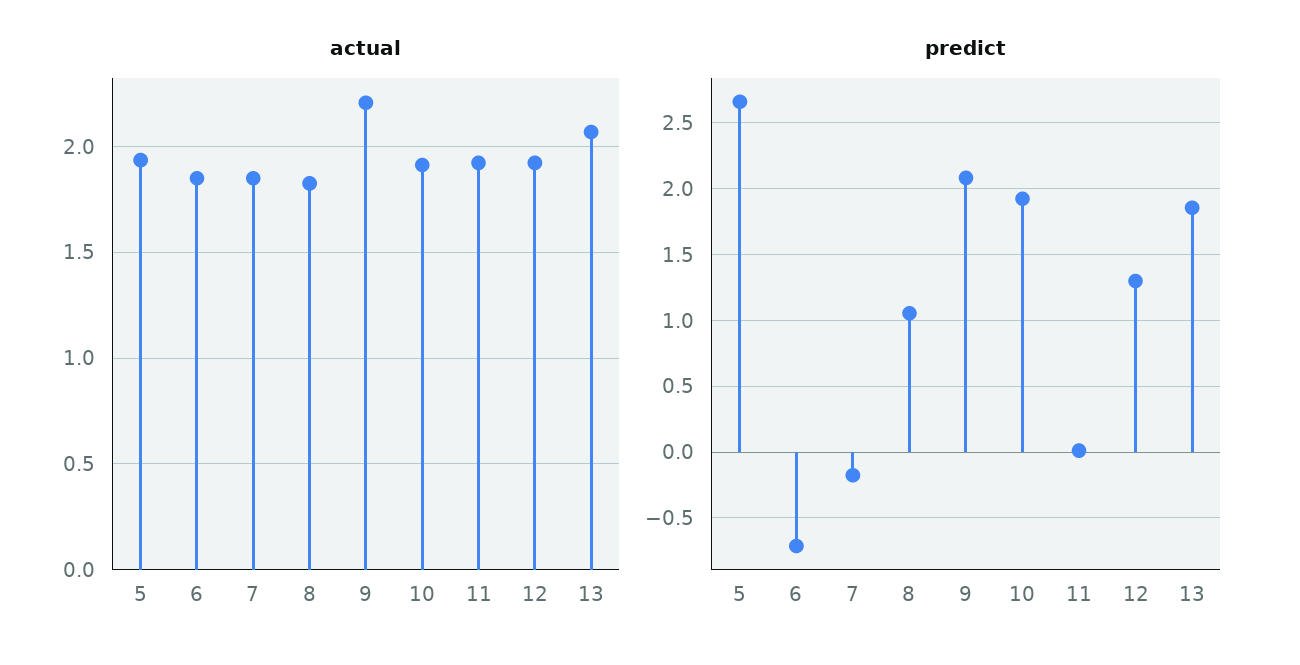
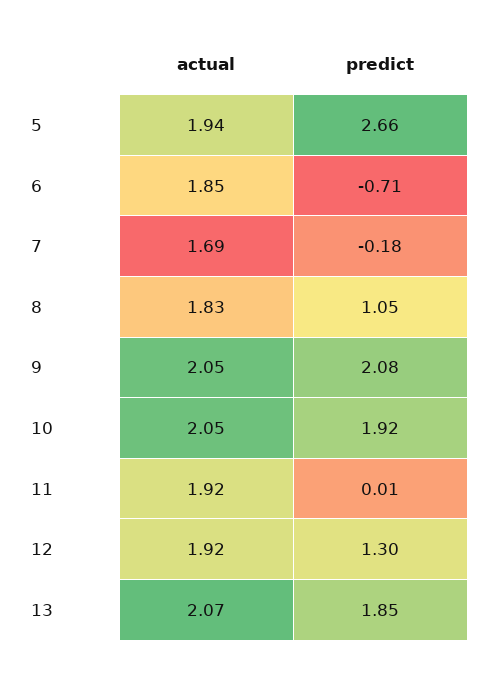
  {
    "actual": {
      "5": 1.94,
      "6": 1.85,
-     "7": 1.85,
+     "7": 1.69,
      "8": 1.83,
-     "9": 2.2,
+     "9": 2.05,
-     "10": 1.9,
+     "10": 2.05,
      "11": 1.92,
      "12": 1.92,
      "13": 2.07
    },
    "predict": {
      "5": 2.66,
      "6": -0.71,
      "7": -0.18,
      "8": 1.05,
      "9": 2.08,
      "10": 1.92,
      "11": 0.01,
      "12": 1.3,
      "13": 1.85
    }
  }

